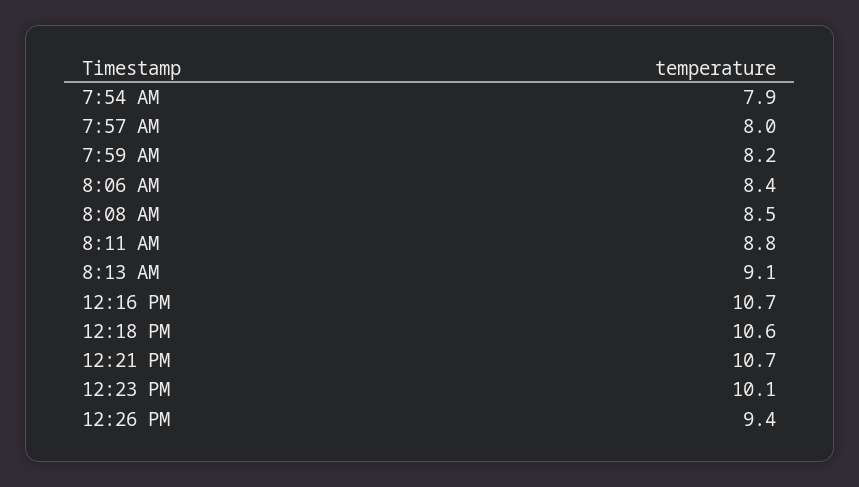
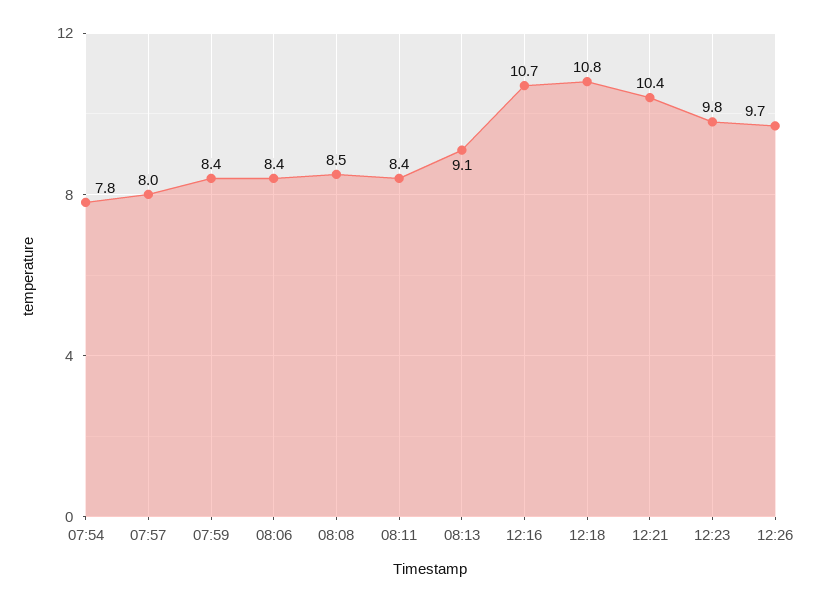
  {
-   "7:54 AM": 7.9,
+   "7:54 AM": 7.8,
    "7:57 AM": 8,
-   "7:59 AM": 8.2,
+   "7:59 AM": 8.4,
    "8:06 AM": 8.4,
    "8:08 AM": 8.5,
-   "8:11 AM": 8.8,
+   "8:11 AM": 8.4,
    "8:13 AM": 9.1,
    "12:16 PM": 10.7,
-   "12:18 PM": 10.6,
+   "12:18 PM": 10.8,
-   "12:21 PM": 10.7,
+   "12:21 PM": 10.4,
-   "12:23 PM": 10.1,
+   "12:23 PM": 9.8,
-   "12:26 PM": 9.4
+   "12:26 PM": 9.7
  }

